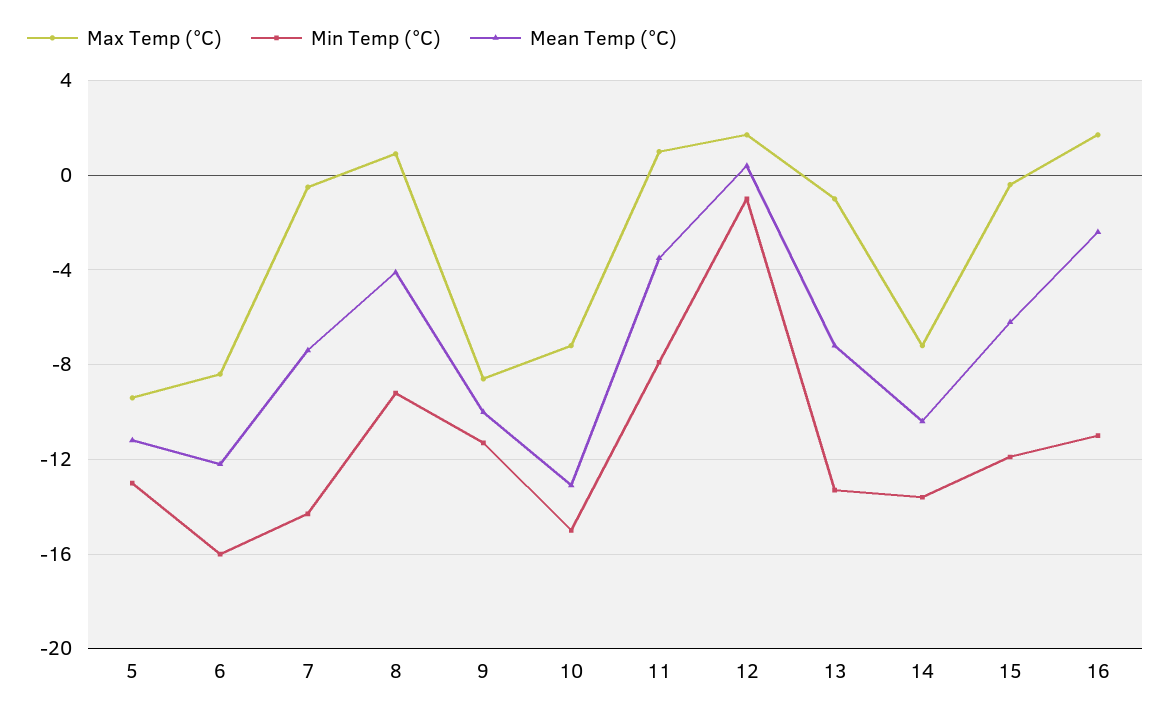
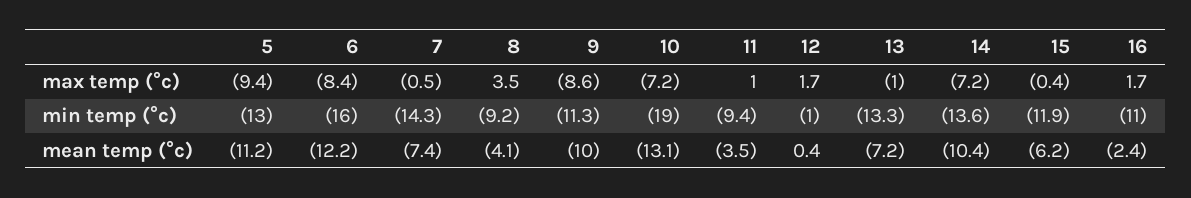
  {
    "Max Temp (°C)": {
      "5": -9.4,
      "6": -8.4,
      "7": -0.5,
-     "8": 1,
+     "8": 3.5,
      "9": -8.6,
      "10": -7.2,
      "11": 1,
      "12": 1.7,
      "13": -1,
      "14": -7.2,
      "15": -0.4,
      "16": 1.7
    },
    "Min Temp (°C)": {
      "5": -13,
      "6": -16,
      "7": -14.3,
      "8": -9.2,
      "9": -11.3,
-     "10": -15,
+     "10": -19,
-     "11": -8,
+     "11": -9.4,
      "12": -1,
      "13": -13.3,
      "14": -13.6,
      "15": -11.9,
      "16": -11
    },
    "Mean Temp (°C)": {
      "5": -11.2,
      "6": -12.2,
      "7": -7.4,
      "8": -4.1,
      "9": -10,
      "10": -13.1,
      "11": -3.5,
      "12": 0.4,
      "13": -7.2,
      "14": -10.4,
      "15": -6.2,
      "16": -2.4
    }
  }

